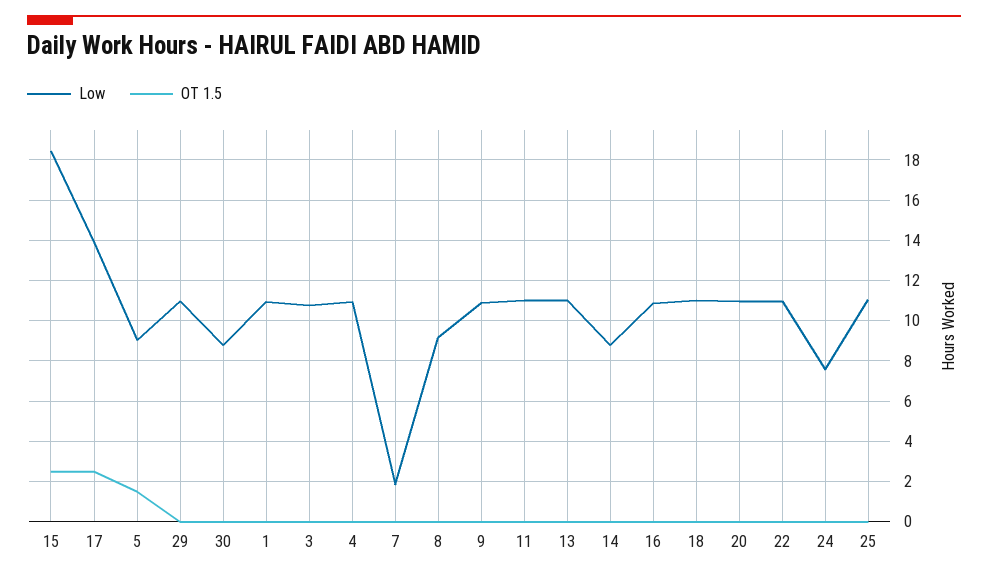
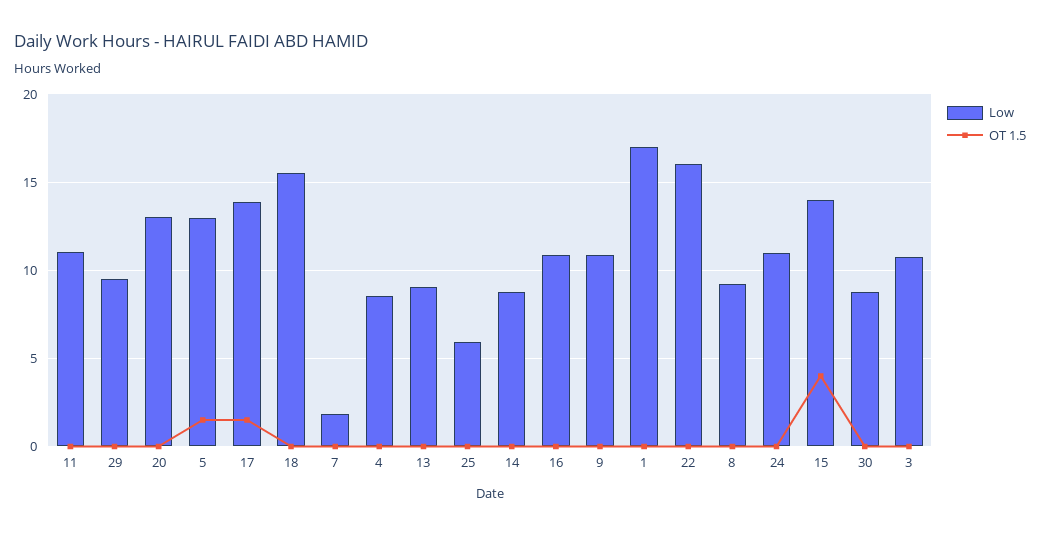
  {
    "Low": {
-     "15": 18.5,
+     "15": 14,
      "17": 14,
-     "5": 9,
+     "5": 13,
-     "29": 11,
+     "29": 9.5,
      "30": 9,
-     "1": 11,
+     "1": 17,
      "3": 11,
-     "4": 11,
+     "4": 8.5,
      "7": 2,
      "8": 9,
      "9": 11,
      "11": 11,
-     "13": 11,
+     "13": 9,
      "14": 9,
      "16": 11,
-     "18": 11,
+     "18": 15.5,
-     "20": 11,
+     "20": 13,
-     "22": 11,
+     "22": 16,
-     "24": 7.5,
+     "24": 11,
-     "25": 11
+     "25": 6
    },
    "OT 1.5": {
-     "15": 2.5,
+     "15": 4,
-     "17": 2.5,
+     "17": 1.5,
      "5": 1.5,
      "29": 0,
      "30": 0,
      "1": 0,
      "3": 0,
      "4": 0,
      "7": 0,
      "8": 0,
      "9": 0,
      "11": 0,
      "13": 0,
      "14": 0,
      "16": 0,
      "18": 0,
      "20": 0,
      "22": 0,
      "24": 0,
      "25": 0
    }
  }

